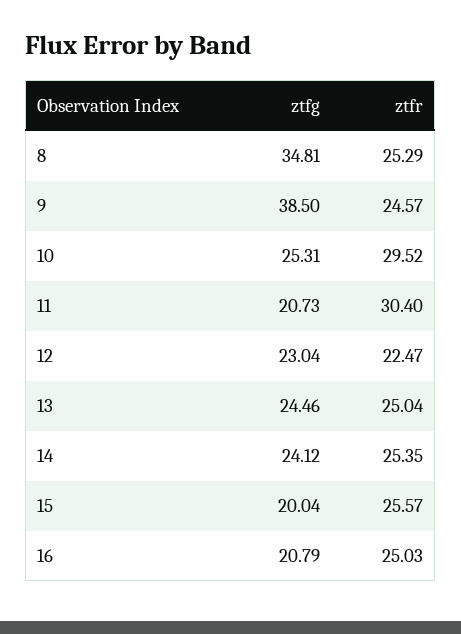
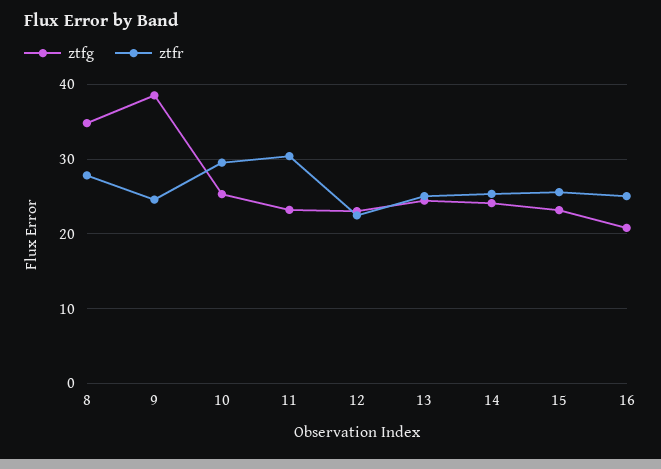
  {
    "ztfg": {
      "8": 34.81,
      "9": 38.5,
      "10": 25.31,
-     "11": 20.73,
+     "11": 23,
      "12": 23.04,
      "13": 24.46,
      "14": 24.12,
-     "15": 20.04,
+     "15": 23,
      "16": 20.79
    },
    "ztfr": {
-     "8": 25.29,
+     "8": 28,
      "9": 24.57,
      "10": 29.52,
      "11": 30.4,
      "12": 22.47,
      "13": 25.04,
      "14": 25.35,
      "15": 25.57,
      "16": 25.03
    }
  }

